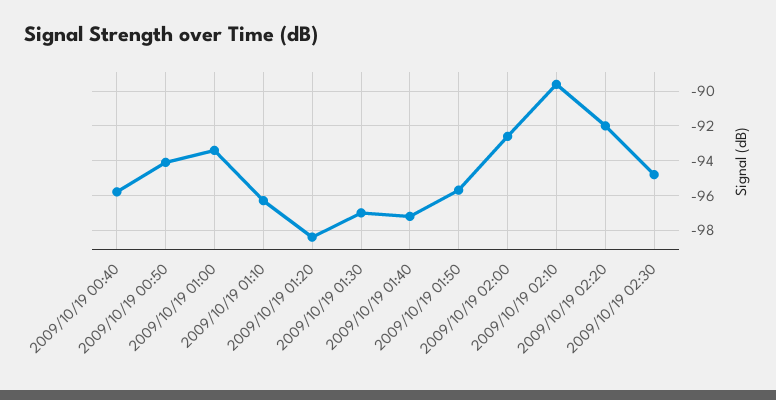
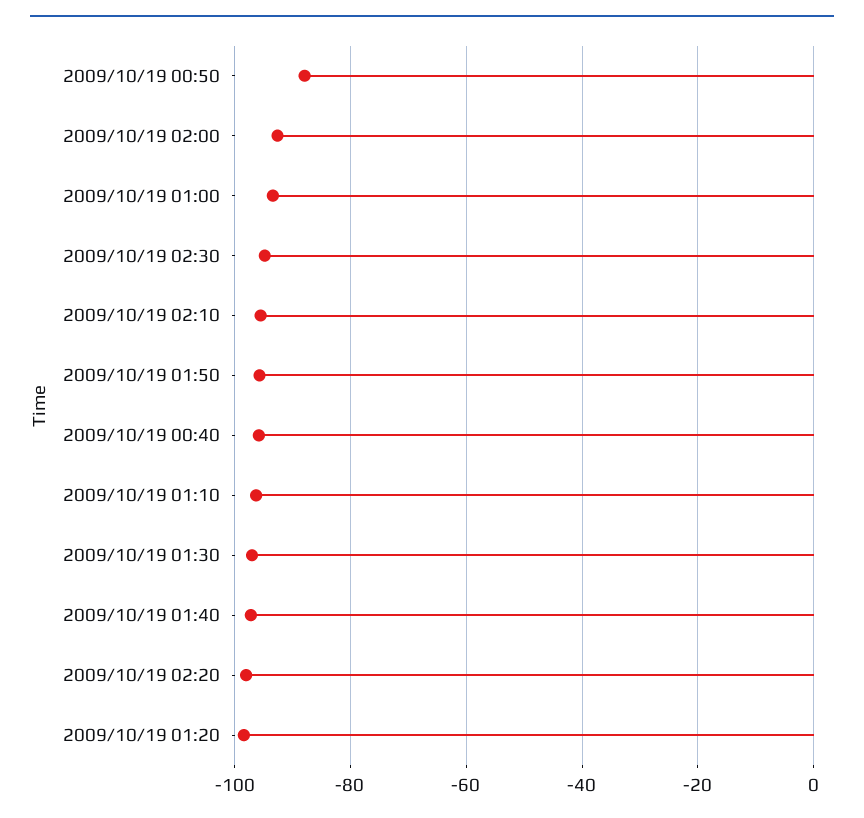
  {
    "2009/10/19 00:40": -96,
-   "2009/10/19 00:50": -94,
+   "2009/10/19 00:50": -88,
    "2009/10/19 01:00": -93.5,
    "2009/10/19 01:10": -96.5,
    "2009/10/19 01:20": -98.5,
    "2009/10/19 01:30": -97,
    "2009/10/19 01:40": -97,
    "2009/10/19 01:50": -95.5,
    "2009/10/19 02:00": -92.5,
-   "2009/10/19 02:10": -89.5,
+   "2009/10/19 02:10": -96,
-   "2009/10/19 02:20": -92,
+   "2009/10/19 02:20": -98,
    "2009/10/19 02:30": -95
  }

